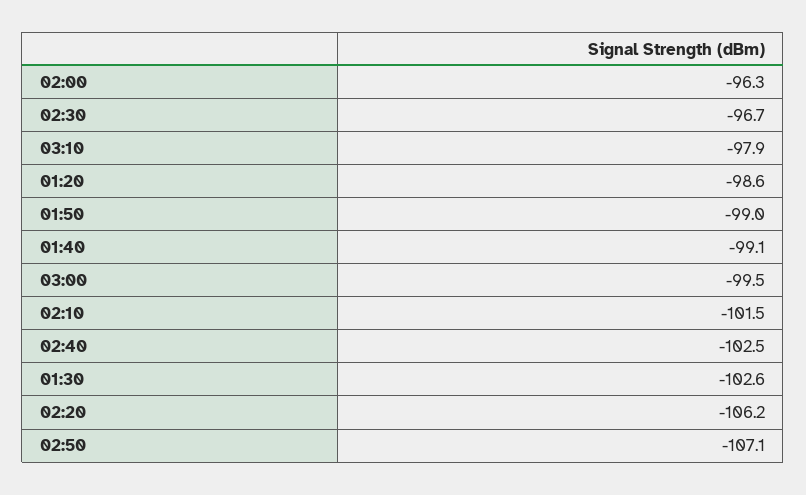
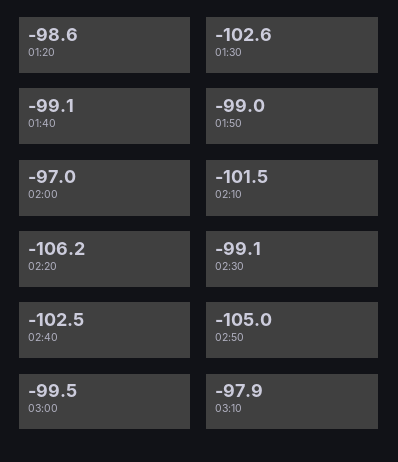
  {
-   "02:00": -96.3,
+   "02:00": -97,
-   "02:30": -96.7,
+   "02:30": -99.1,
    "03:10": -97.9,
    "01:20": -98.6,
    "01:50": -99,
    "01:40": -99.1,
    "03:00": -99.5,
    "02:10": -101.5,
    "02:40": -102.5,
    "01:30": -102.6,
    "02:20": -106.2,
-   "02:50": -107.1
+   "02:50": -105
  }

